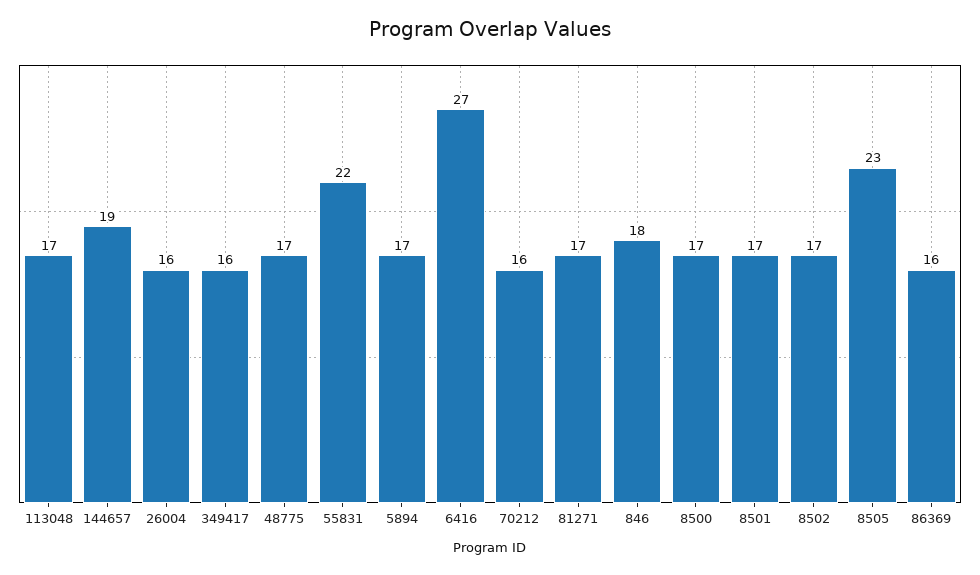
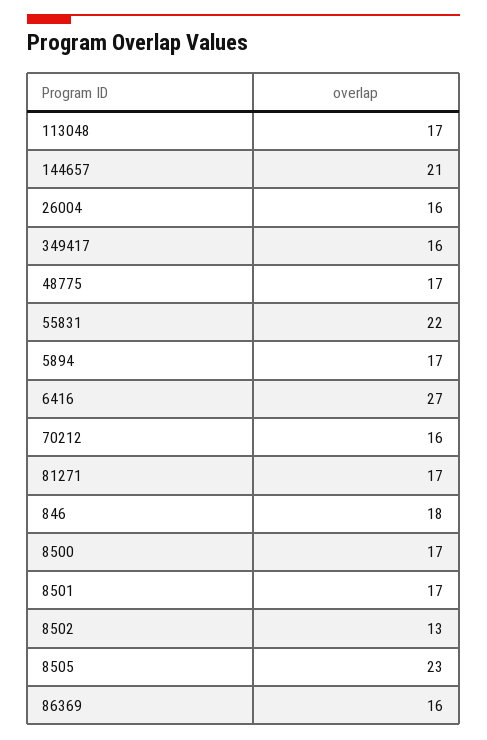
  {
    "113048": 17,
-   "144657": 19,
+   "144657": 21,
    "26004": 16,
    "349417": 16,
    "48775": 17,
    "55831": 22,
    "5894": 17,
    "6416": 27,
    "70212": 16,
    "81271": 17,
    "846": 18,
    "8500": 17,
    "8501": 17,
-   "8502": 17,
+   "8502": 13,
    "8505": 23,
    "86369": 16
  }

